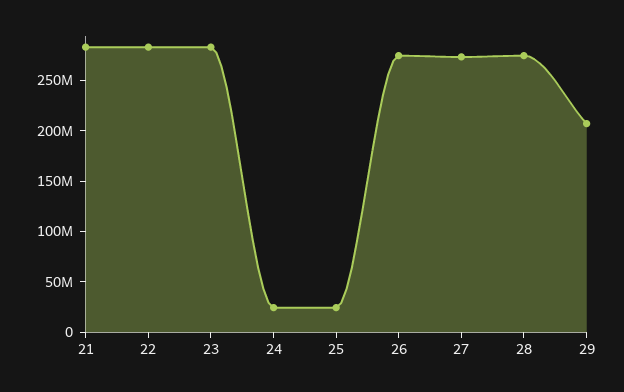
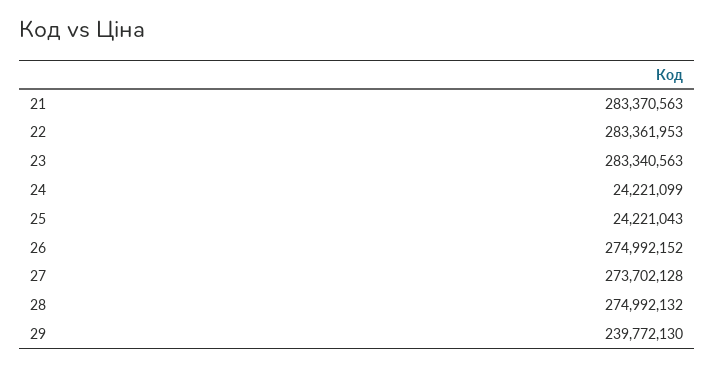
  {
    "21": 283370563,
    "22": 283361953,
    "23": 283340563,
    "24": 24221099,
    "25": 24221043,
    "26": 274992152,
    "27": 273702128,
    "28": 274992132,
-   "29": 210000000
+   "29": 239772130
  }

